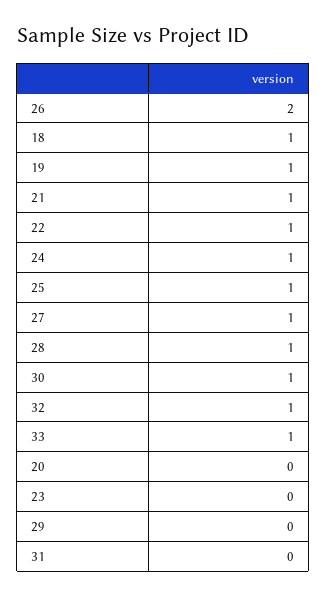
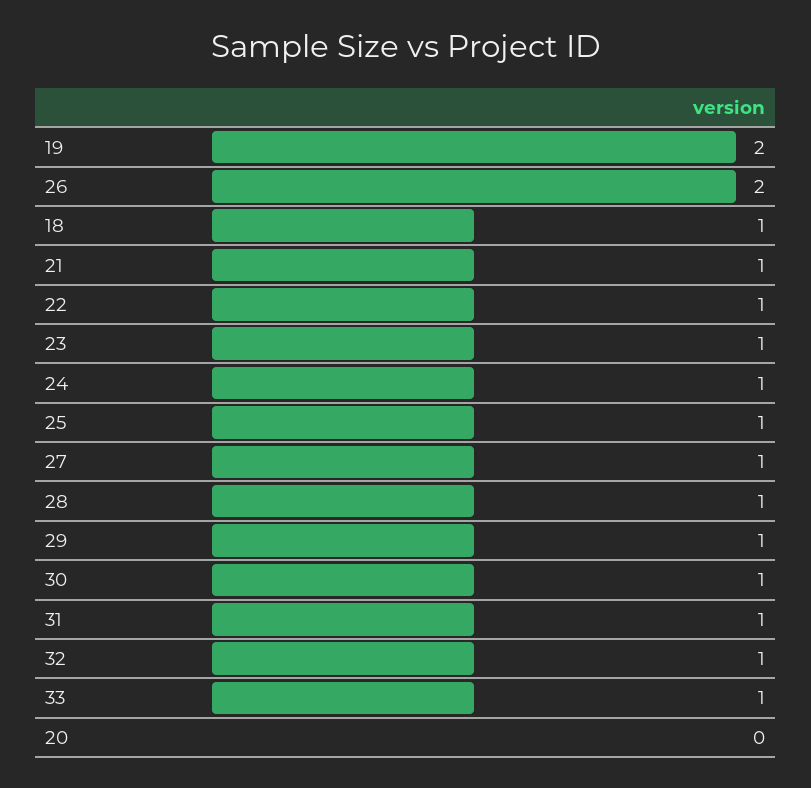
  {
    "26": 2,
    "18": 1,
-   "19": 1,
+   "19": 2,
    "21": 1,
    "22": 1,
    "24": 1,
    "25": 1,
    "27": 1,
    "28": 1,
    "30": 1,
    "32": 1,
    "33": 1,
    "20": 0,
-   "23": 0,
+   "23": 1,
-   "29": 0,
+   "29": 1,
-   "31": 0
+   "31": 1
  }

